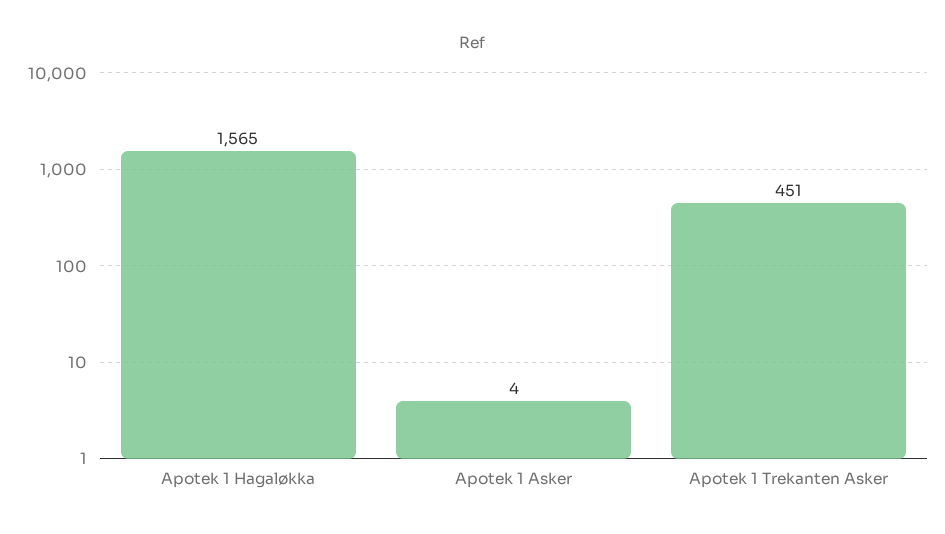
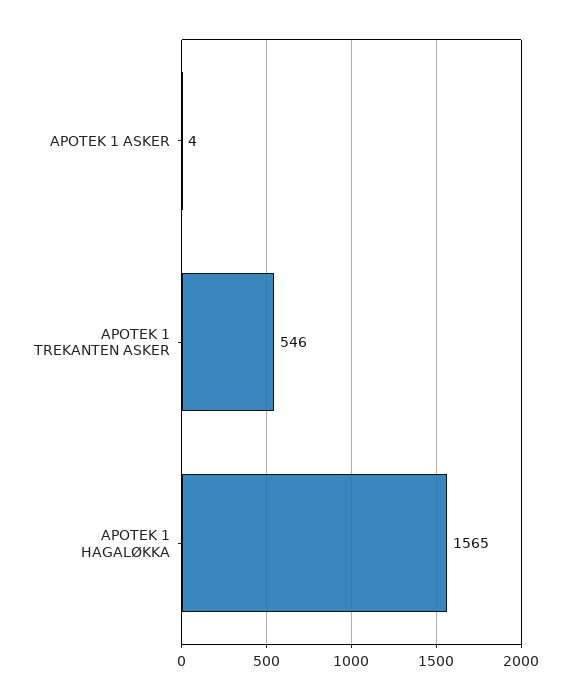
  {
    "Apotek 1 Hagaløkka": 1565,
    "Apotek 1 Asker": 4,
-   "Apotek 1 Trekanten Asker": 451
+   "Apotek 1 Trekanten Asker": 546
  }

